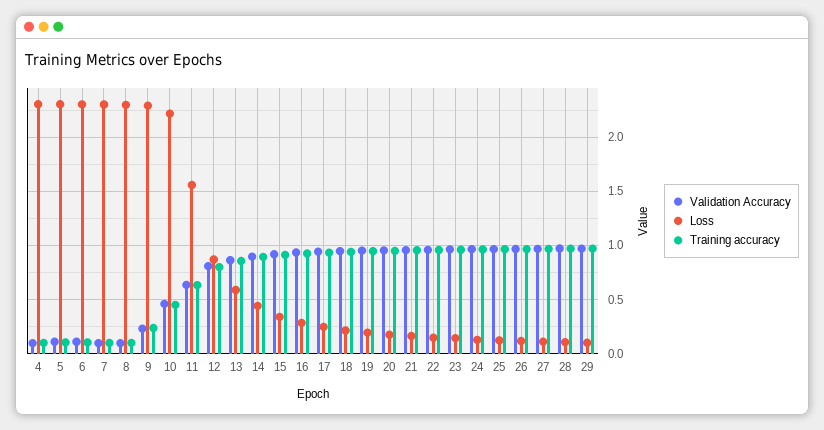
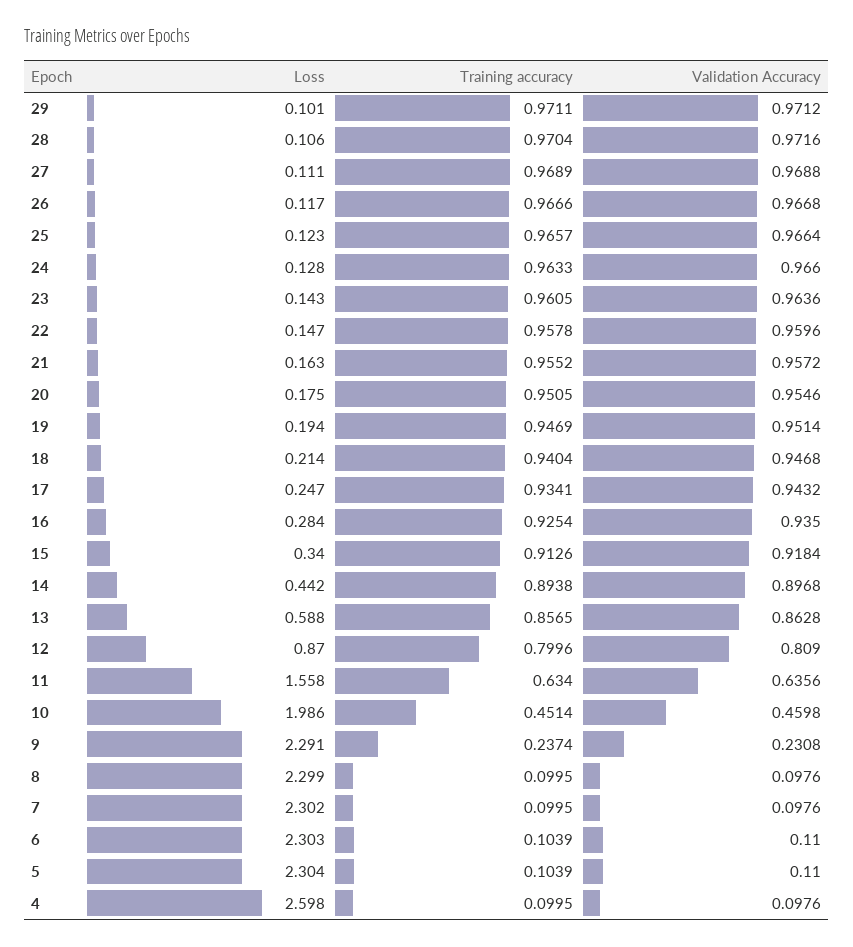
  {
    "Validation Accuracy": {
      "4": 0.0976,
      "5": 0.11,
      "6": 0.11,
      "7": 0.0976,
      "8": 0.0976,
      "9": 0.2308,
      "10": 0.4598,
      "11": 0.6356,
      "12": 0.809,
      "13": 0.8628,
      "14": 0.8968,
      "15": 0.9184,
      "16": 0.935,
      "17": 0.9432,
      "18": 0.9468,
      "19": 0.9514,
      "20": 0.9546,
      "21": 0.9572,
      "22": 0.9596,
      "23": 0.9636,
      "24": 0.966,
      "25": 0.9664,
      "26": 0.9668,
      "27": 0.9688,
      "28": 0.9716,
      "29": 0.9712
    },
    "Loss": {
-     "4": 2.3,
+     "4": 2.598,
      "5": 2.304,
      "6": 2.303,
      "7": 2.302,
      "8": 2.299,
      "9": 2.291,
-     "10": 2.2,
+     "10": 1.986,
      "11": 1.558,
      "12": 0.87,
      "13": 0.588,
      "14": 0.442,
      "15": 0.34,
      "16": 0.284,
      "17": 0.247,
      "18": 0.214,
      "19": 0.194,
      "20": 0.175,
      "21": 0.163,
      "22": 0.147,
      "23": 0.143,
      "24": 0.128,
      "25": 0.123,
      "26": 0.117,
      "27": 0.111,
      "28": 0.106,
      "29": 0.101
    },
    "Training accuracy": {
      "4": 0.0995,
      "5": 0.1039,
      "6": 0.1039,
      "7": 0.0995,
      "8": 0.0995,
      "9": 0.2374,
      "10": 0.4514,
      "11": 0.634,
      "12": 0.7996,
      "13": 0.8565,
      "14": 0.8938,
      "15": 0.9126,
      "16": 0.9254,
      "17": 0.9341,
      "18": 0.9404,
      "19": 0.9469,
      "20": 0.9505,
      "21": 0.9552,
      "22": 0.9578,
      "23": 0.9605,
      "24": 0.9633,
      "25": 0.9657,
      "26": 0.9666,
      "27": 0.9689,
      "28": 0.9704,
      "29": 0.9711
    }
  }

